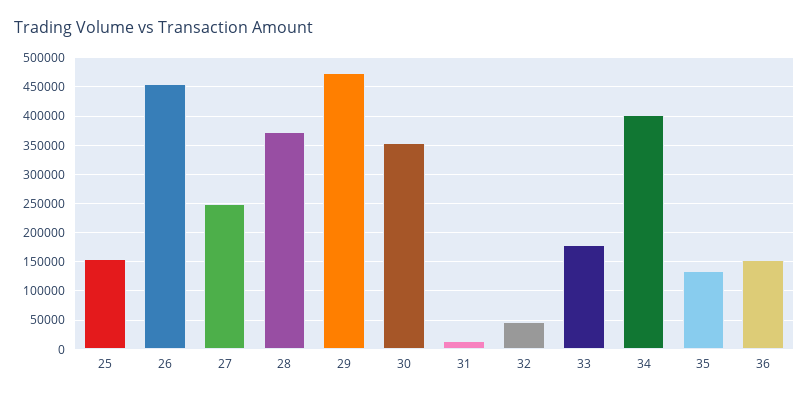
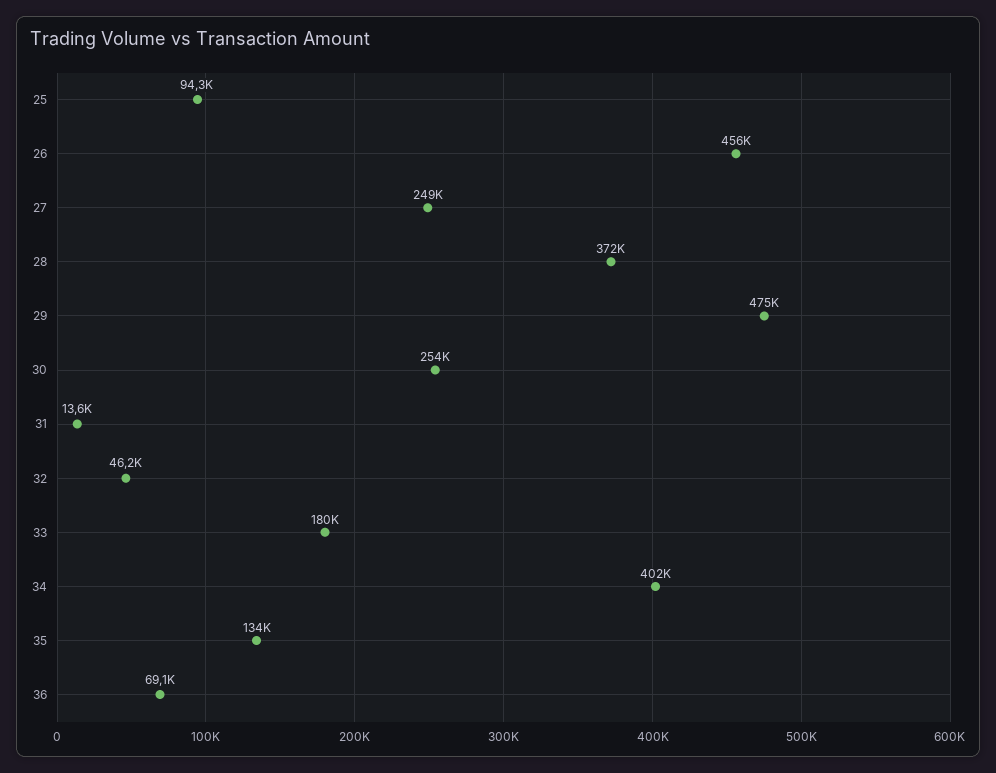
  {
-   "25": 150000,
+   "25": 94300,
    "26": 456000,
    "27": 249000,
    "28": 372000,
    "29": 475000,
-   "30": 350000,
+   "30": 254000,
    "31": 13600,
    "32": 46200,
    "33": 180000,
    "34": 402000,
    "35": 134000,
-   "36": 150000
+   "36": 69100
  }

